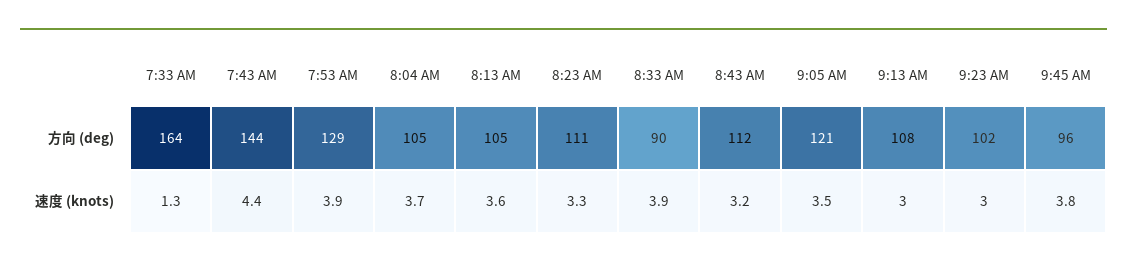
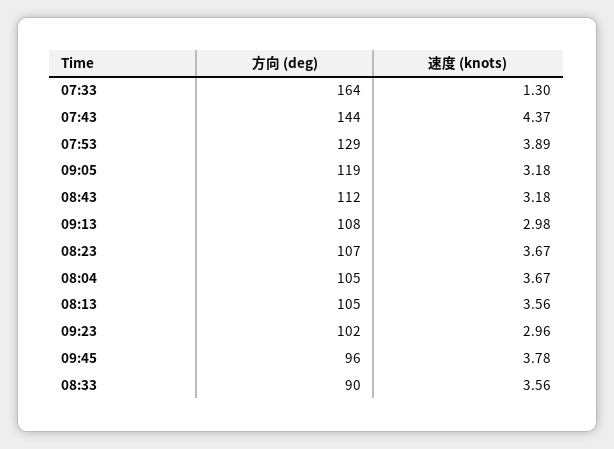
  {
    "7:33 AM": {
      "方向 (deg)": 164,
      "速度 (knots)": 1.3
    },
    "7:43 AM": {
      "方向 (deg)": 144,
      "速度 (knots)": 4.37
    },
    "7:53 AM": {
      "方向 (deg)": 129,
      "速度 (knots)": 3.89
    },
    "8:04 AM": {
      "方向 (deg)": 105,
      "速度 (knots)": 3.67
    },
    "8:13 AM": {
      "方向 (deg)": 105,
      "速度 (knots)": 3.56
    },
    "8:23 AM": {
-     "方向 (deg)": 111,
+     "方向 (deg)": 107,
-     "速度 (knots)": 3.3
+     "速度 (knots)": 3.67
    },
    "8:33 AM": {
      "方向 (deg)": 90,
-     "速度 (knots)": 3.9
+     "速度 (knots)": 3.56
    },
    "8:43 AM": {
      "方向 (deg)": 112,
      "速度 (knots)": 3.18
    },
    "9:05 AM": {
-     "方向 (deg)": 121,
+     "方向 (deg)": 119,
-     "速度 (knots)": 3.5
+     "速度 (knots)": 3.18
    },
    "9:13 AM": {
      "方向 (deg)": 108,
      "速度 (knots)": 2.98
    },
    "9:23 AM": {
      "方向 (deg)": 102,
      "速度 (knots)": 2.96
    },
    "9:45 AM": {
      "方向 (deg)": 96,
      "速度 (knots)": 3.78
    }
  }

